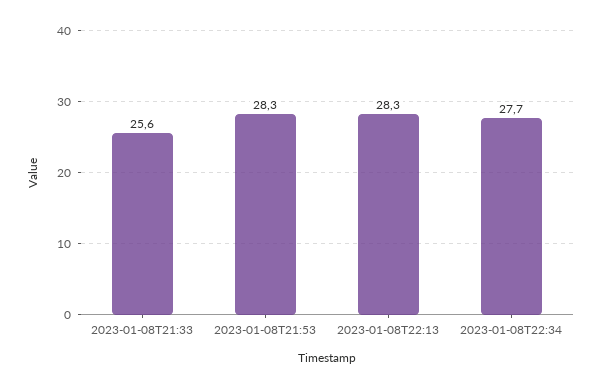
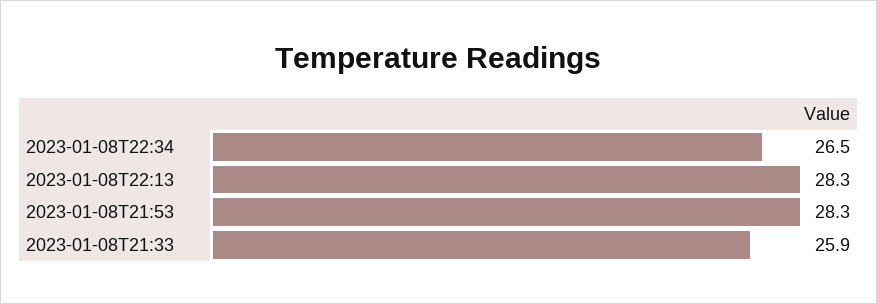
  {
-   "2023-01-08T21:33": 25.6,
+   "2023-01-08T21:33": 25.9,
    "2023-01-08T21:53": 28.3,
    "2023-01-08T22:13": 28.3,
-   "2023-01-08T22:34": 27.7
+   "2023-01-08T22:34": 26.5
  }

